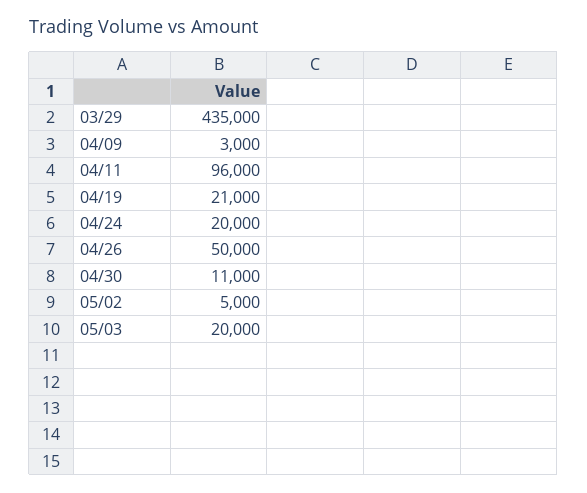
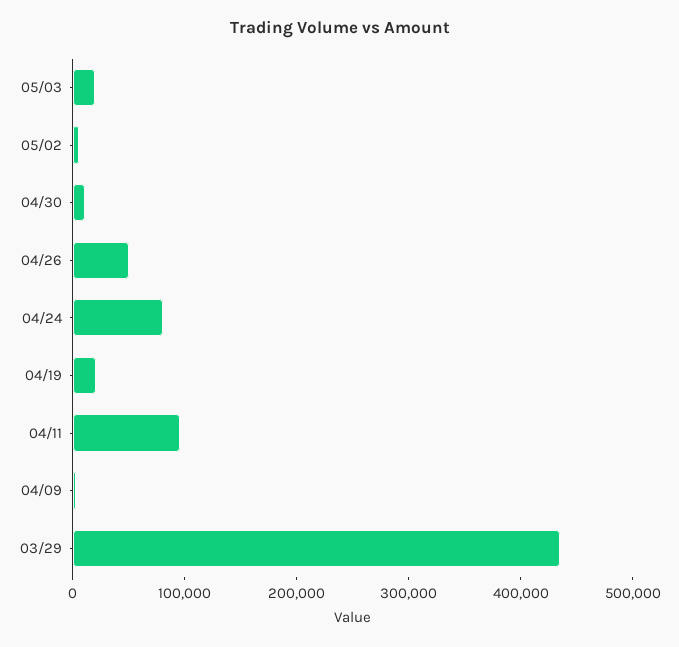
  {
    "03/29": 435000,
    "04/09": 3000,
    "04/11": 96000,
    "04/19": 21000,
-   "04/24": 20000,
+   "04/24": 80000,
    "04/26": 50000,
    "04/30": 11000,
    "05/02": 5000,
    "05/03": 20000
  }

